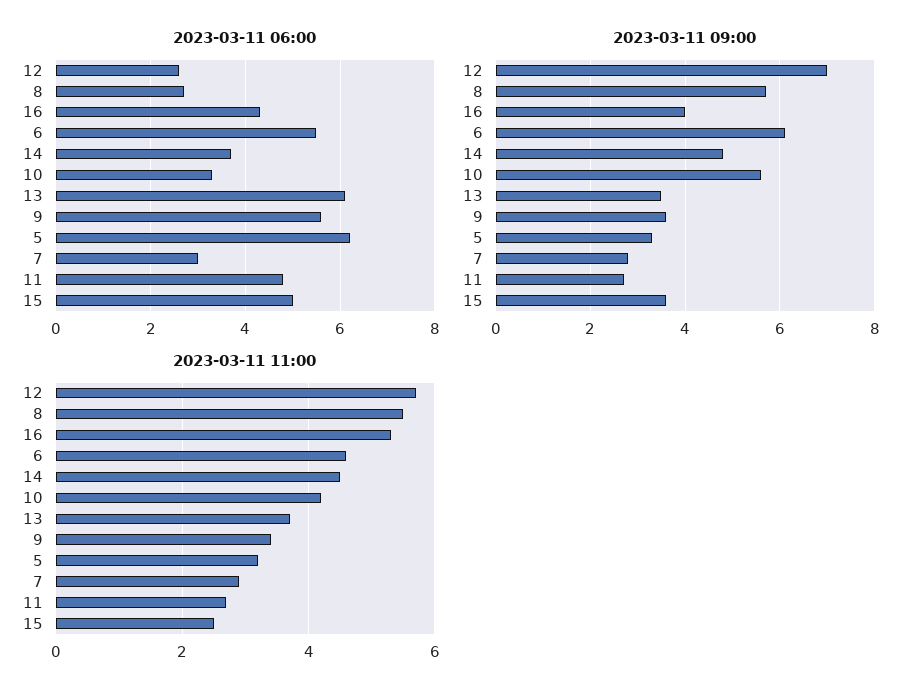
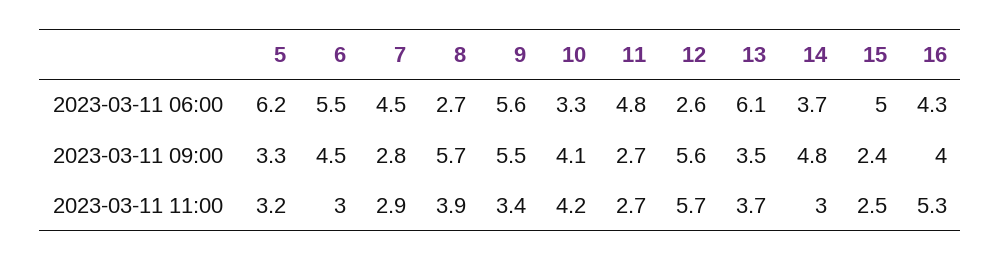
  {
    "2023-03-11 06:00": {
      "12": 2.6,
      "8": 2.7,
      "16": 4.3,
      "6": 5.5,
      "14": 3.7,
      "10": 3.3,
      "13": 6.1,
      "9": 5.6,
      "5": 6.2,
-     "7": 3,
+     "7": 4.5,
      "11": 4.8,
      "15": 5
    },
    "2023-03-11 09:00": {
-     "12": 7,
+     "12": 5.6,
      "8": 5.7,
      "16": 4,
-     "6": 6,
+     "6": 4.5,
      "14": 4.8,
-     "10": 5.5,
+     "10": 4.1,
      "13": 3.5,
-     "9": 3.5,
+     "9": 5.5,
      "5": 3.3,
      "7": 2.8,
      "11": 2.7,
-     "15": 3.5
+     "15": 2.4
    },
    "2023-03-11 11:00": {
      "12": 5.7,
-     "8": 5.5,
+     "8": 3.9,
      "16": 5.3,
-     "6": 4.5,
+     "6": 3,
-     "14": 4.5,
+     "14": 3,
      "10": 4.2,
      "13": 3.7,
      "9": 3.4,
      "5": 3.2,
      "7": 2.9,
      "11": 2.7,
      "15": 2.5
    }
  }

